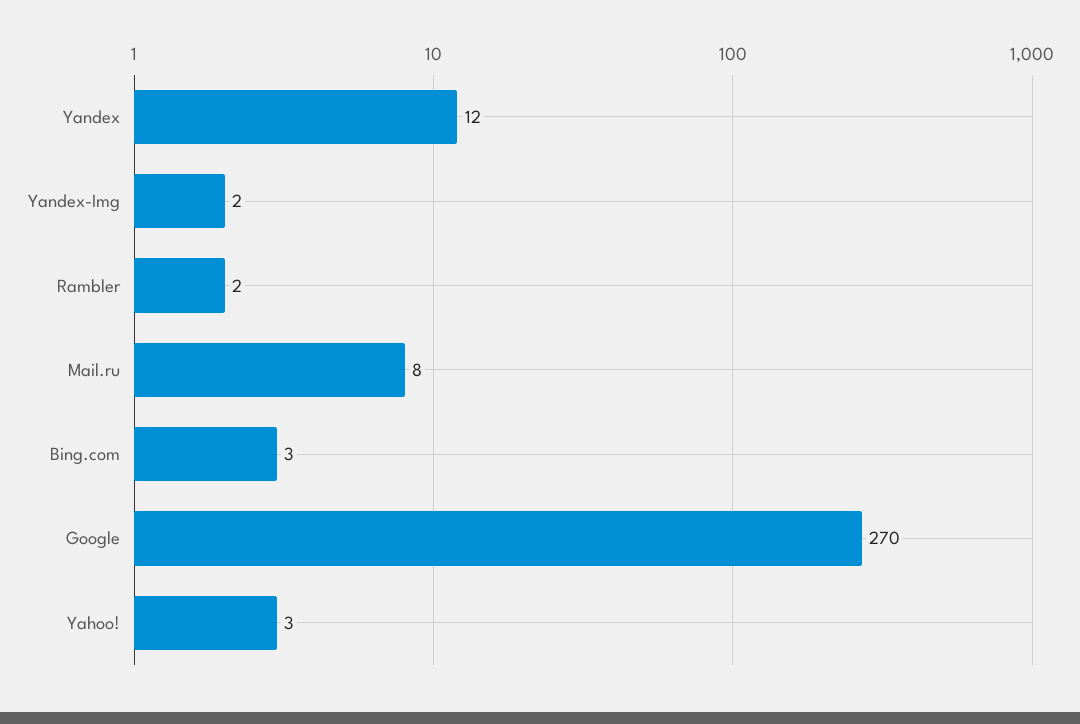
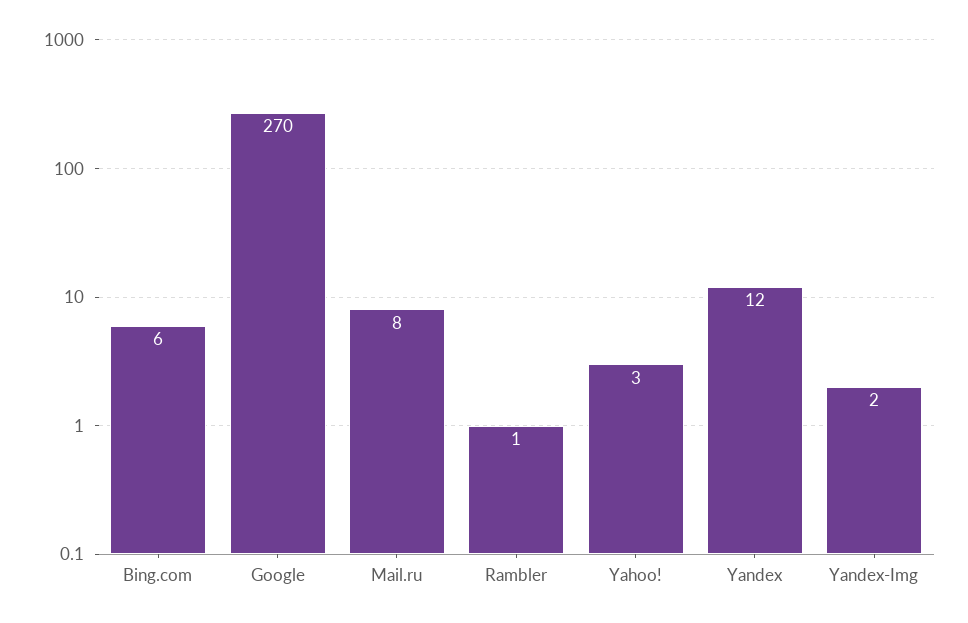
  {
    "Yandex": 12,
    "Yandex-Img": 2,
-   "Rambler": 2,
+   "Rambler": 1,
    "Mail.ru": 8,
-   "Bing.com": 3,
+   "Bing.com": 6,
    "Google": 270,
    "Yahoo!": 3
  }

